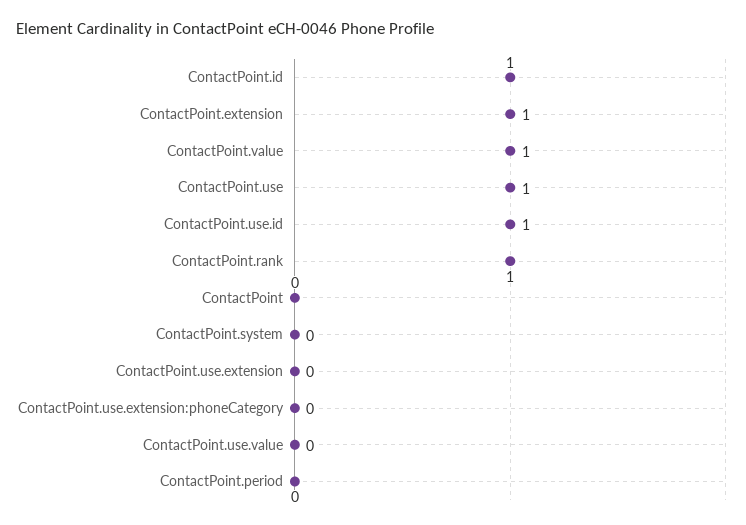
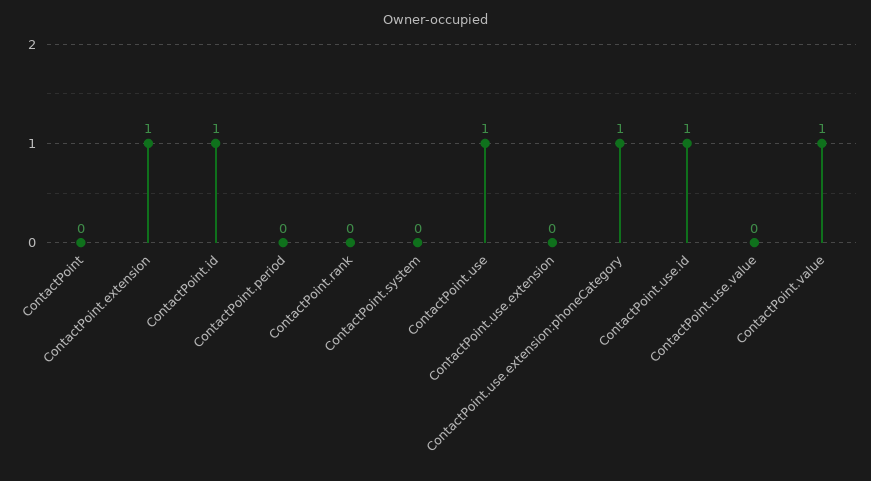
  {
    "ContactPoint.id": 1,
    "ContactPoint.extension": 1,
    "ContactPoint.value": 1,
    "ContactPoint.use": 1,
    "ContactPoint.use.id": 1,
-   "ContactPoint.rank": 1,
+   "ContactPoint.rank": 0,
    "ContactPoint": 0,
    "ContactPoint.system": 0,
    "ContactPoint.use.extension": 0,
-   "ContactPoint.use.extension:phoneCategory": 0,
+   "ContactPoint.use.extension:phoneCategory": 1,
    "ContactPoint.use.value": 0,
    "ContactPoint.period": 0
  }

